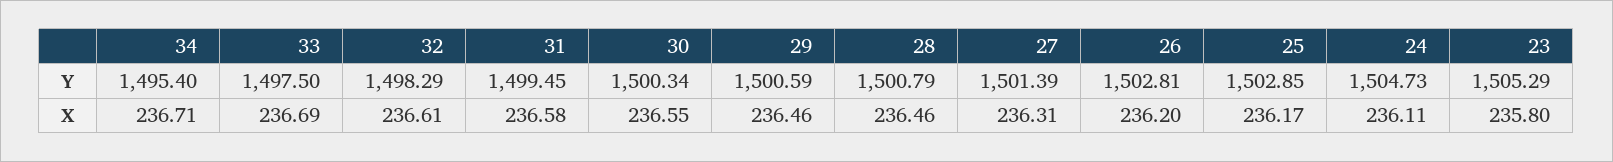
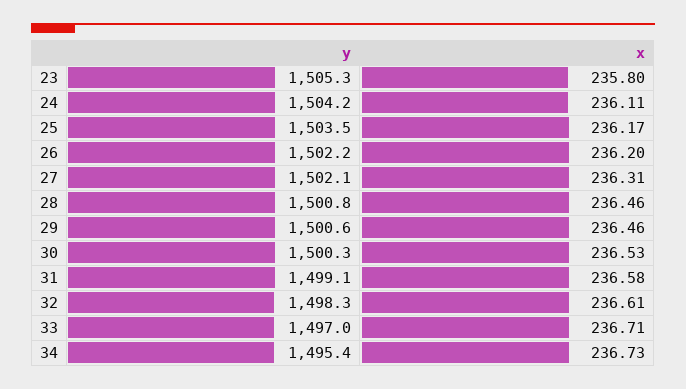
  {
    "34": {
      "Y": 1495.4,
-     "X": 236.71
+     "X": 236.73
    },
    "33": {
-     "Y": 1497.5,
+     "Y": 1497,
-     "X": 236.69
+     "X": 236.71
    },
    "32": {
      "Y": 1498.29,
      "X": 236.61
    },
    "31": {
-     "Y": 1499.45,
+     "Y": 1499.1,
      "X": 236.58
    },
    "30": {
      "Y": 1500.34,
-     "X": 236.55
+     "X": 236.53
    },
    "29": {
      "Y": 1500.59,
      "X": 236.46
    },
    "28": {
      "Y": 1500.79,
      "X": 236.46
    },
    "27": {
-     "Y": 1501.39,
+     "Y": 1502.1,
      "X": 236.31
    },
    "26": {
-     "Y": 1502.81,
+     "Y": 1502.2,
      "X": 236.2
    },
    "25": {
-     "Y": 1502.85,
+     "Y": 1503.5,
      "X": 236.17
    },
    "24": {
-     "Y": 1504.73,
+     "Y": 1504.2,
      "X": 236.11
    },
    "23": {
      "Y": 1505.29,
      "X": 235.8
    }
  }

